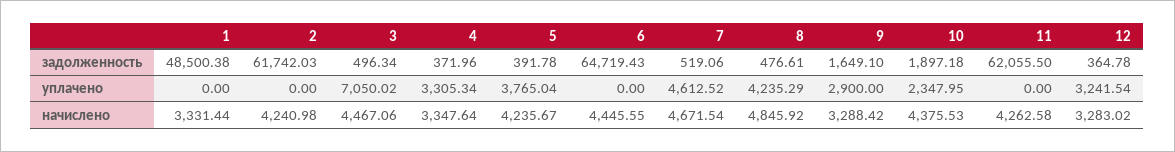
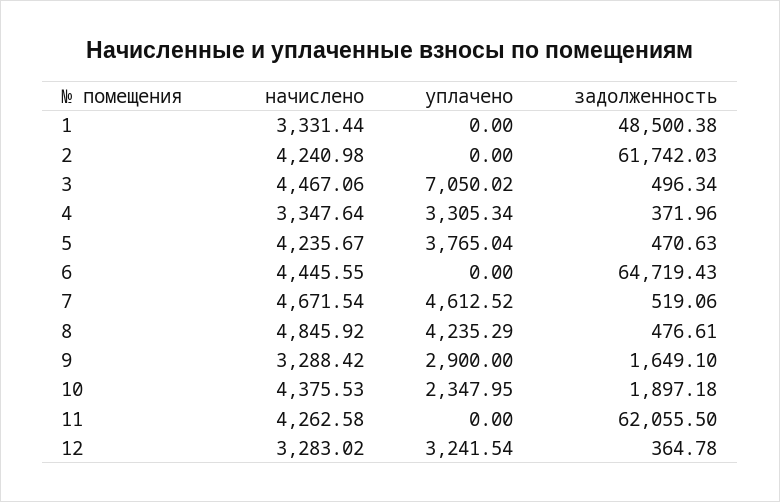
  {
    "1": {
      "задолженность": 48500.38,
      "уплачено": 0,
      "начислено": 3331.44
    },
    "2": {
      "задолженность": 61742.03,
      "уплачено": 0,
      "начислено": 4240.98
    },
    "3": {
      "задолженность": 496.34,
      "уплачено": 7050.02,
      "начислено": 4467.06
    },
    "4": {
      "задолженность": 371.96,
      "уплачено": 3305.34,
      "начислено": 3347.64
    },
    "5": {
-     "задолженность": 391.78,
+     "задолженность": 470.63,
      "уплачено": 3765.04,
      "начислено": 4235.67
    },
    "6": {
      "задолженность": 64719.43,
      "уплачено": 0,
      "начислено": 4445.55
    },
    "7": {
      "задолженность": 519.06,
      "уплачено": 4612.52,
      "начислено": 4671.54
    },
    "8": {
      "задолженность": 476.61,
      "уплачено": 4235.29,
      "начислено": 4845.92
    },
    "9": {
      "задолженность": 1649.1,
      "уплачено": 2900,
      "начислено": 3288.42
    },
    "10": {
      "задолженность": 1897.18,
      "уплачено": 2347.95,
      "начислено": 4375.53
    },
    "11": {
      "задолженность": 62055.5,
      "уплачено": 0,
      "начислено": 4262.58
    },
    "12": {
      "задолженность": 364.78,
      "уплачено": 3241.54,
      "начислено": 3283.02
    }
  }

